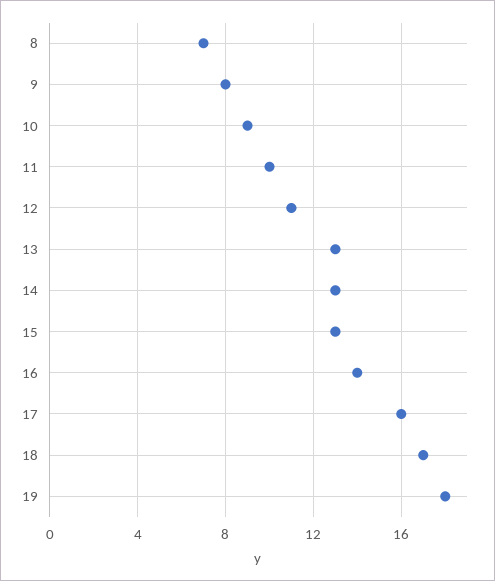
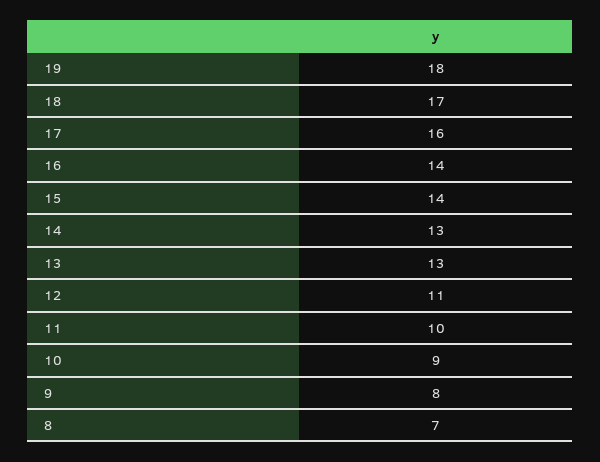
  {
    "8": 7,
    "9": 8,
    "10": 9,
    "11": 10,
    "12": 11,
    "13": 13,
    "14": 13,
-   "15": 13,
+   "15": 14,
    "16": 14,
    "17": 16,
    "18": 17,
    "19": 18
  }

